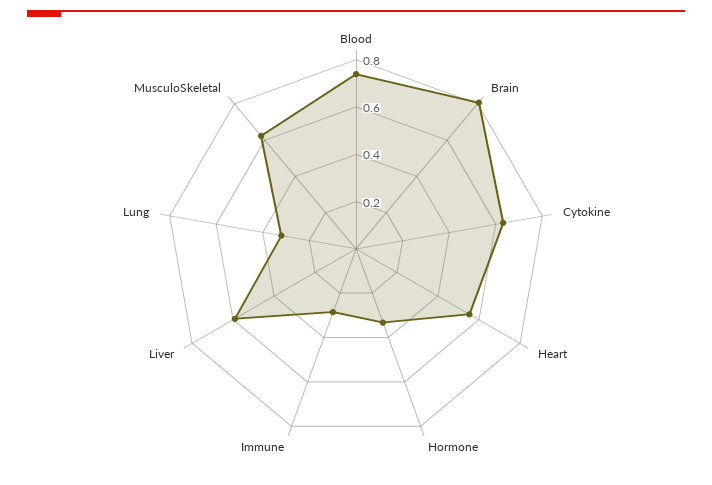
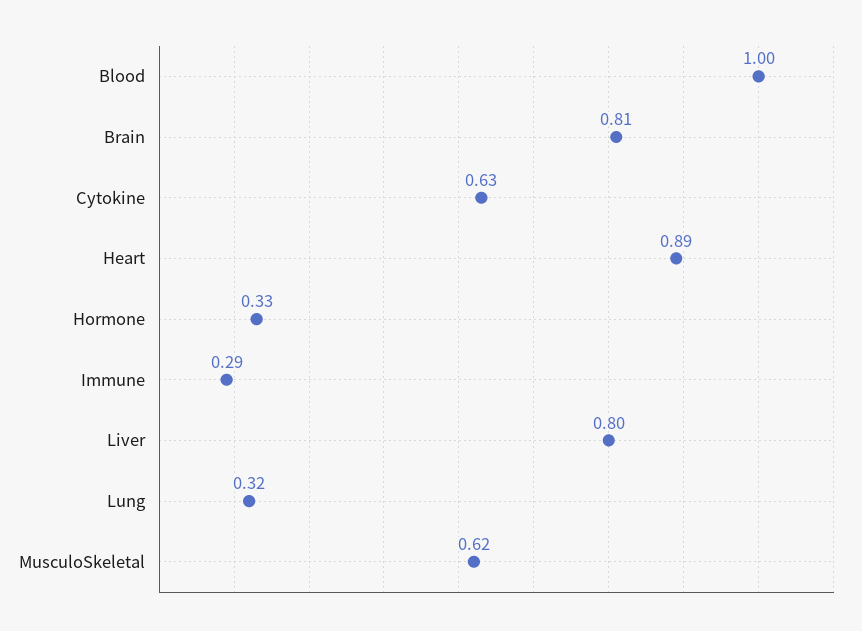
  {
-   "Blood": 0.75,
+   "Blood": 1,
    "Brain": 0.81,
    "Cytokine": 0.63,
-   "Heart": 0.55,
+   "Heart": 0.89,
    "Hormone": 0.33,
    "Immune": 0.29,
-   "Liver": 0.6,
+   "Liver": 0.8,
    "Lung": 0.32,
    "MusculoSkeletal": 0.62
  }

